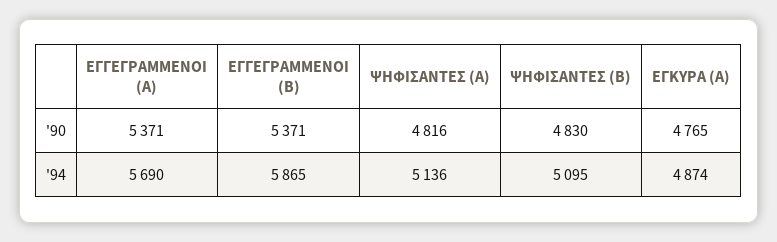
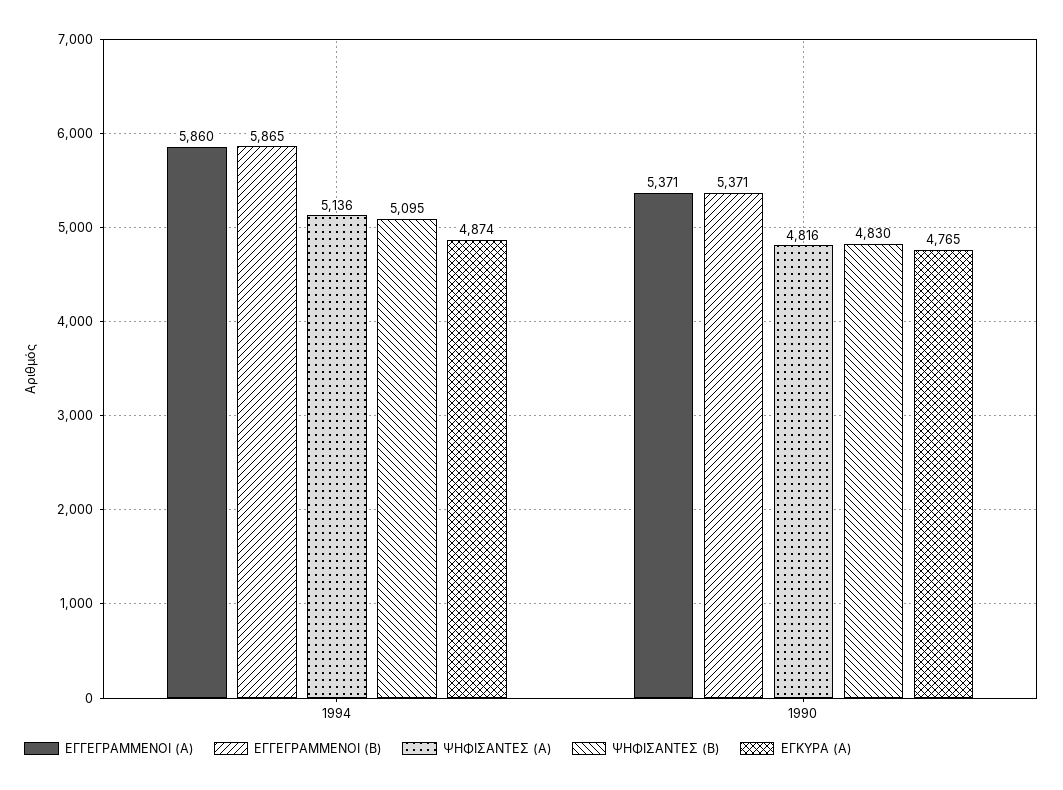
  {
    "ΕΓΓΕΓΡΑΜΜΕΝΟΙ (Α)": {
      "'90": 5371,
-     "'94": 5690
+     "'94": 5860
    },
    "ΕΓΓΕΓΡΑΜΜΕΝΟΙ (Β)": {
      "'90": 5371,
      "'94": 5865
    },
    "ΨΗΦΙΣΑΝΤΕΣ (Α)": {
      "'90": 4816,
      "'94": 5136
    },
    "ΨΗΦΙΣΑΝΤΕΣ (Β)": {
      "'90": 4830,
      "'94": 5095
    },
    "ΕΓΚΥΡΑ (Α)": {
      "'90": 4765,
      "'94": 4874
    }
  }

